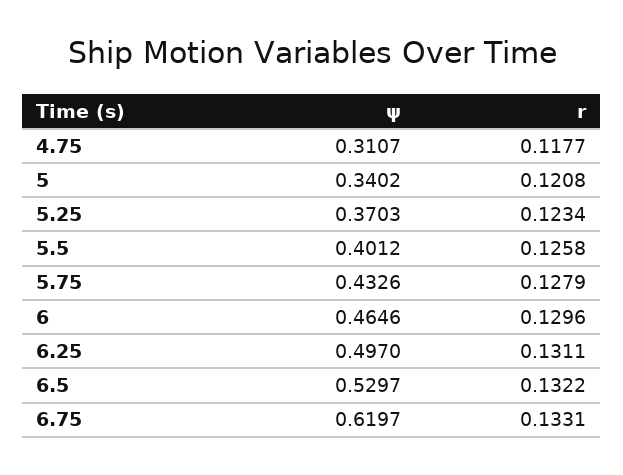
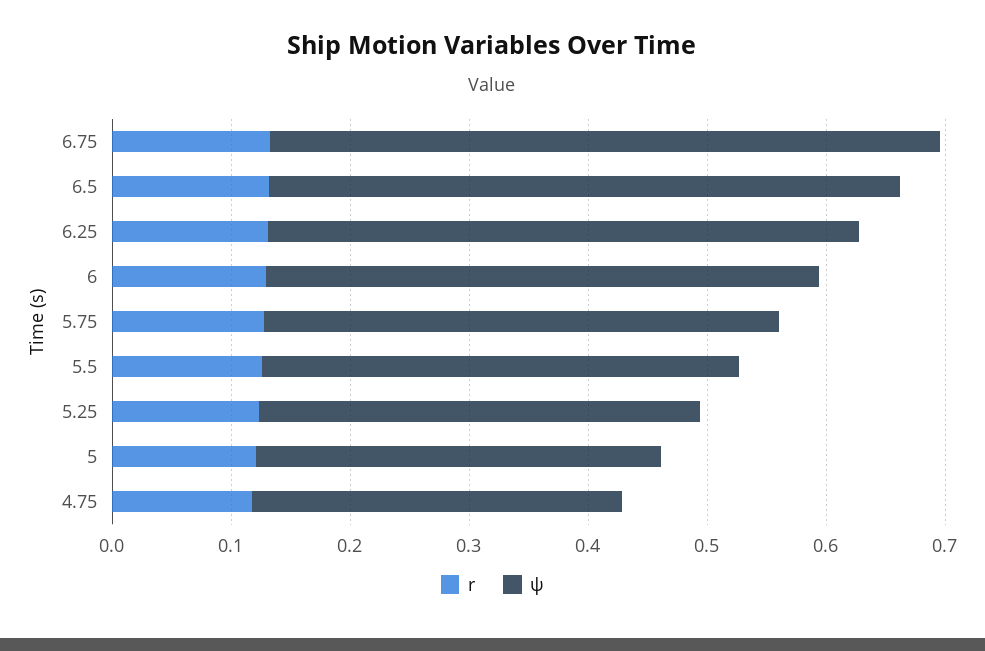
  {
    "ψ": {
      "4.75": 0.3107,
      "5": 0.3402,
      "5.25": 0.3703,
      "5.5": 0.4012,
      "5.75": 0.4326,
      "6": 0.4646,
      "6.25": 0.497,
      "6.5": 0.5297,
-     "6.75": 0.6197
+     "6.75": 0.56
    },
    "r": {
      "4.75": 0.1177,
      "5": 0.1208,
      "5.25": 0.1234,
      "5.5": 0.1258,
      "5.75": 0.1279,
      "6": 0.1296,
      "6.25": 0.1311,
      "6.5": 0.1322,
      "6.75": 0.1331
    }
  }

